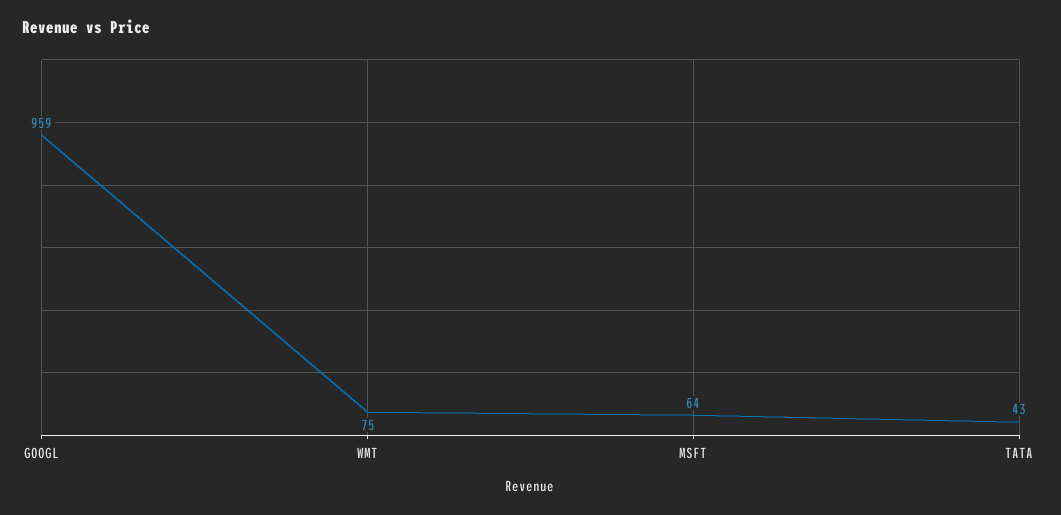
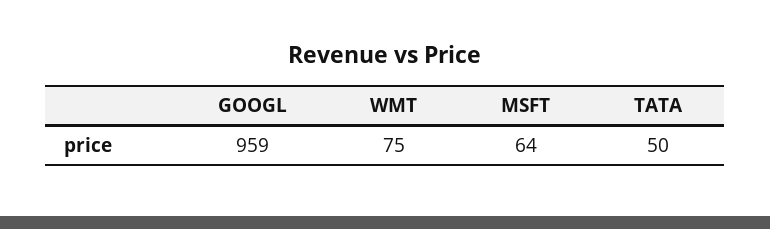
  {
    "GOOGL": 959,
    "WMT": 75,
    "MSFT": 64,
-   "TATA": 43
+   "TATA": 50
  }

